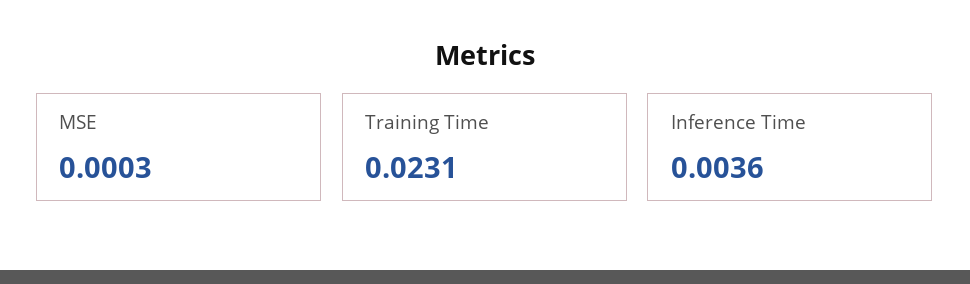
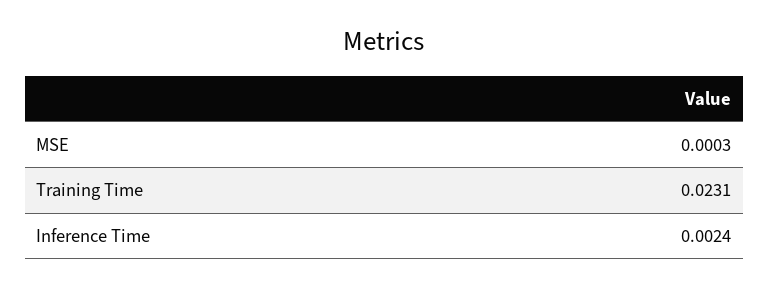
  {
    "MSE": 0.0003,
    "Training Time": 0.0231,
-   "Inference Time": 0.0036
+   "Inference Time": 0.0024
  }

